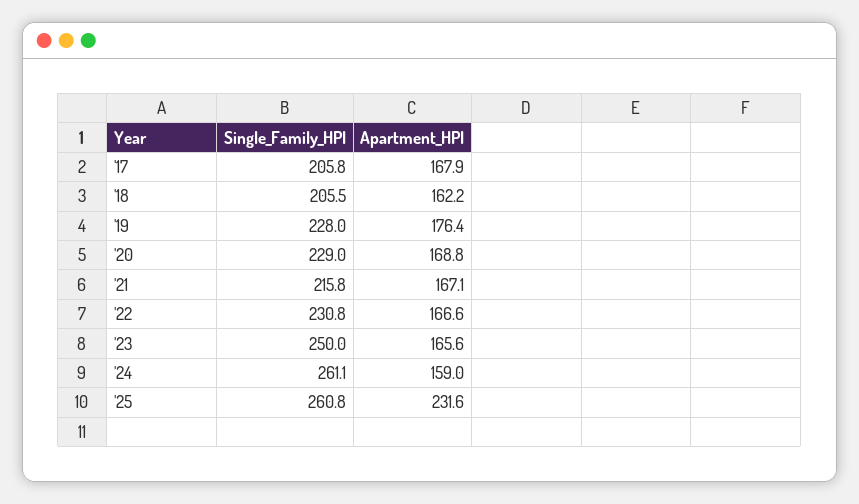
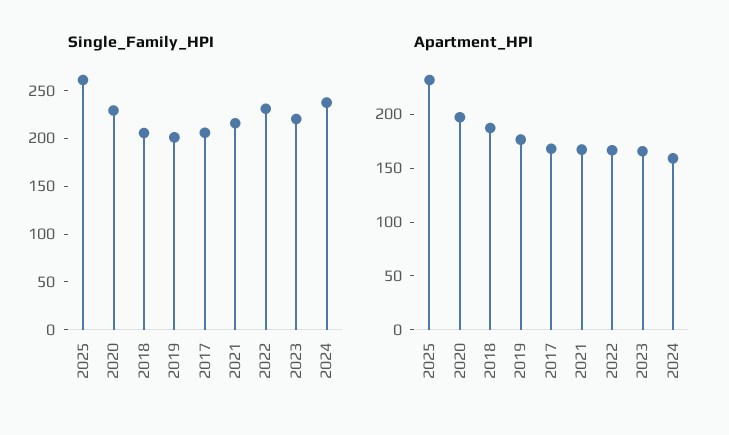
  {
    "Single_Family_HPI": {
      "'17": 205.8,
      "'18": 205.5,
-     "'19": 228,
+     "'19": 200,
      "'20": 229,
      "'21": 215.8,
      "'22": 230.8,
-     "'23": 250,
+     "'23": 220,
-     "'24": 261.1,
+     "'24": 240,
      "'25": 260.8
    },
    "Apartment_HPI": {
      "'17": 167.9,
-     "'18": 162.2,
+     "'18": 190,
      "'19": 176.4,
-     "'20": 168.8,
+     "'20": 200,
      "'21": 167.1,
      "'22": 166.6,
      "'23": 165.6,
      "'24": 159,
      "'25": 231.6
    }
  }

